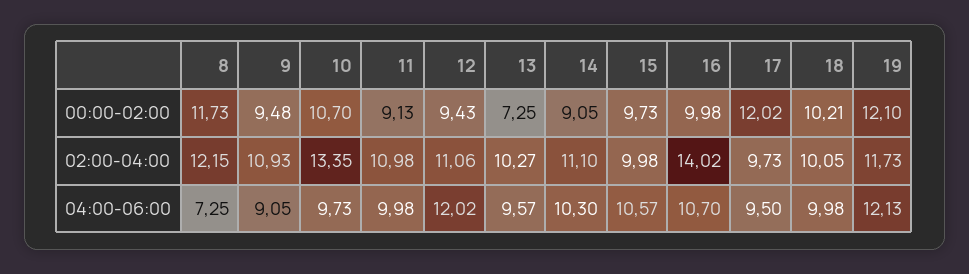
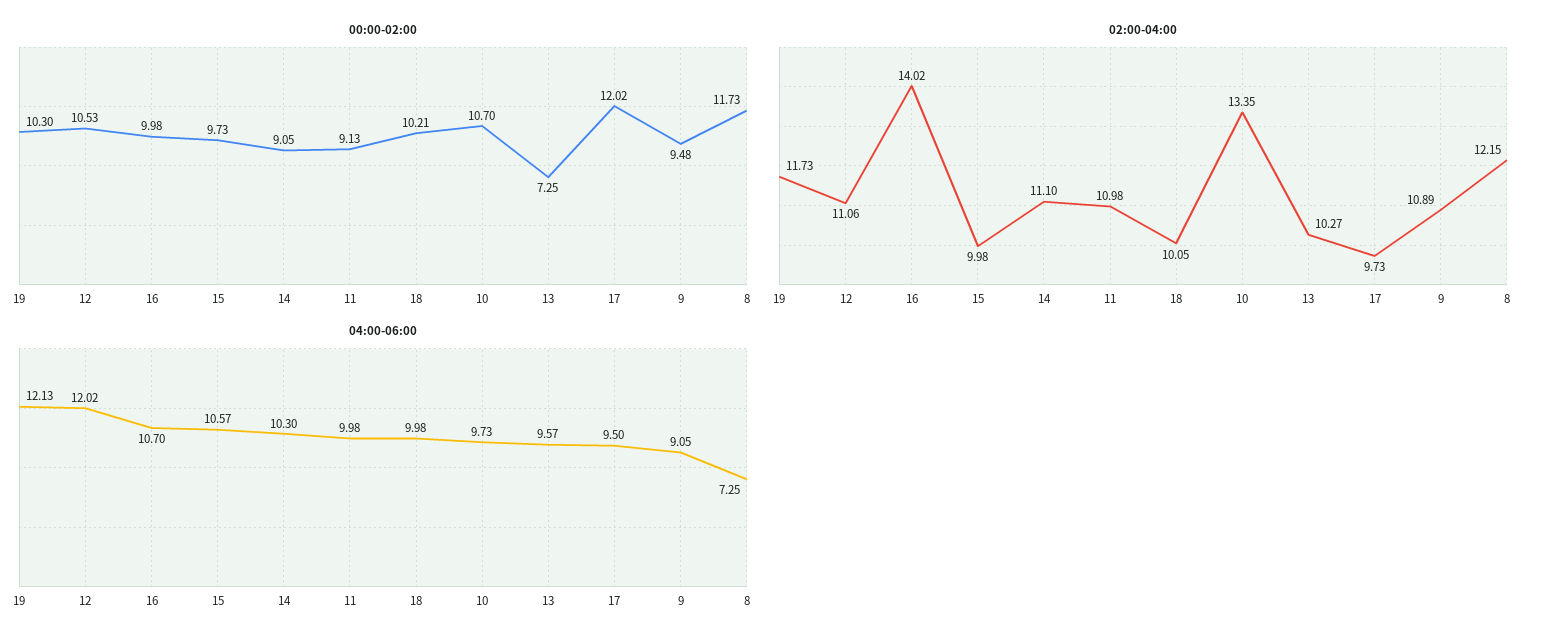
  {
    "00:00-02:00": {
      "8": 11.73,
      "9": 9.48,
      "10": 10.7,
      "11": 9.13,
-     "12": 9.43,
+     "12": 10.53,
      "13": 7.25,
      "14": 9.05,
      "15": 9.73,
      "16": 9.98,
      "17": 12.02,
      "18": 10.21,
-     "19": 12.1
+     "19": 10.3
    },
    "02:00-04:00": {
      "8": 12.15,
-     "9": 10.93,
+     "9": 10.89,
      "10": 13.35,
      "11": 10.98,
      "12": 11.06,
      "13": 10.27,
      "14": 11.1,
      "15": 9.98,
      "16": 14.02,
      "17": 9.73,
      "18": 10.05,
      "19": 11.73
    },
    "04:00-06:00": {
      "8": 7.25,
      "9": 9.05,
      "10": 9.73,
      "11": 9.98,
      "12": 12.02,
      "13": 9.57,
      "14": 10.3,
      "15": 10.57,
      "16": 10.7,
      "17": 9.5,
      "18": 9.98,
      "19": 12.13
    }
  }

